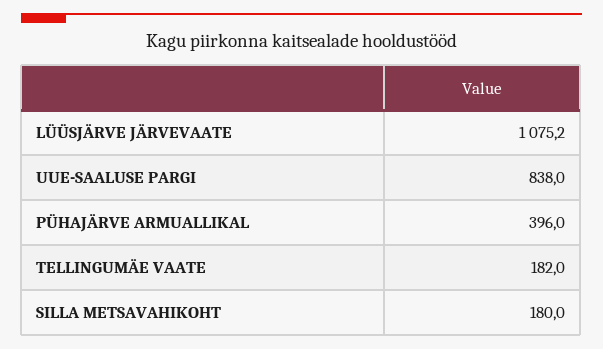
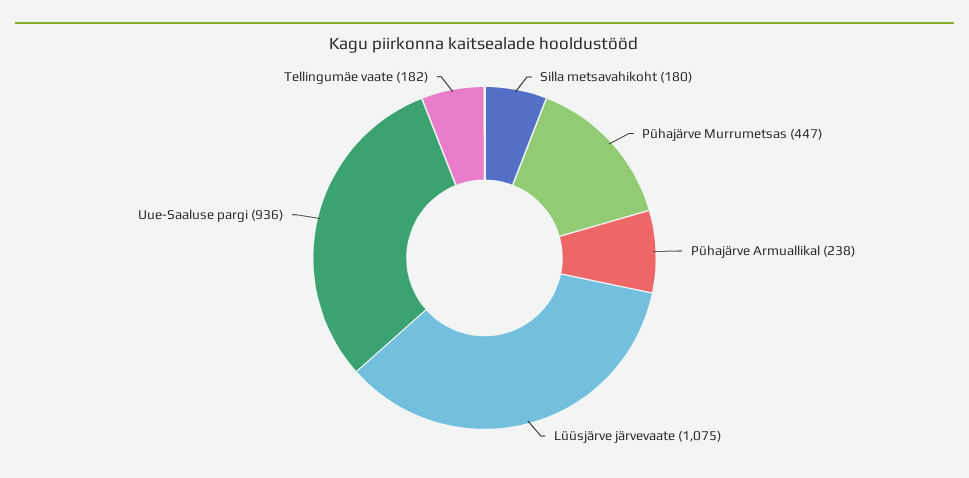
  {
    "LÜÜSJÄRVE JÄRVEVAATE": 1075.2,
-   "UUE-SAALUSE PARGI": 838,
+   "UUE-SAALUSE PARGI": 936,
-   "PÜHAJÄRVE ARMUALLIKAL": 396,
+   "PÜHAJÄRVE ARMUALLIKAL": 238,
    "TELLINGUMÄE VAATE": 182,
-   "SILLA METSAVAHIKOHT": 180
+   "SILLA METSAVAHIKOHT": 180,
+   "Pühajärve Murrumetsas": 447
  }

